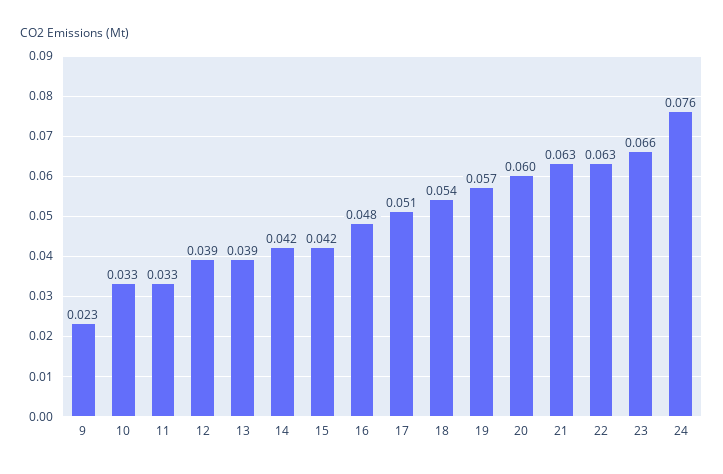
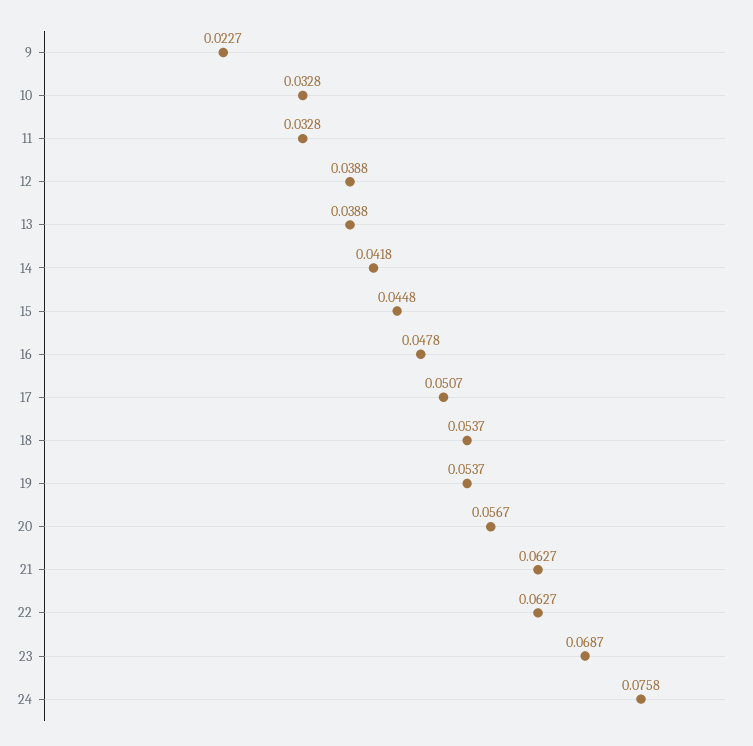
  {
    "9": 0.0227,
    "10": 0.0328,
    "11": 0.0328,
    "12": 0.0388,
    "13": 0.0388,
    "14": 0.0418,
-   "15": 0.042,
+   "15": 0.0448,
    "16": 0.0478,
    "17": 0.0507,
    "18": 0.0537,
-   "19": 0.057,
+   "19": 0.0537,
-   "20": 0.06,
+   "20": 0.0567,
    "21": 0.0627,
    "22": 0.0627,
-   "23": 0.066,
+   "23": 0.0687,
    "24": 0.0758
  }

